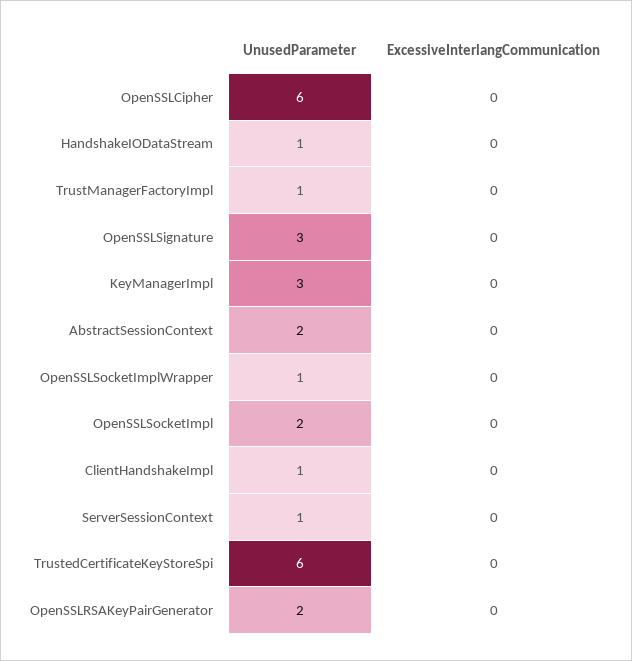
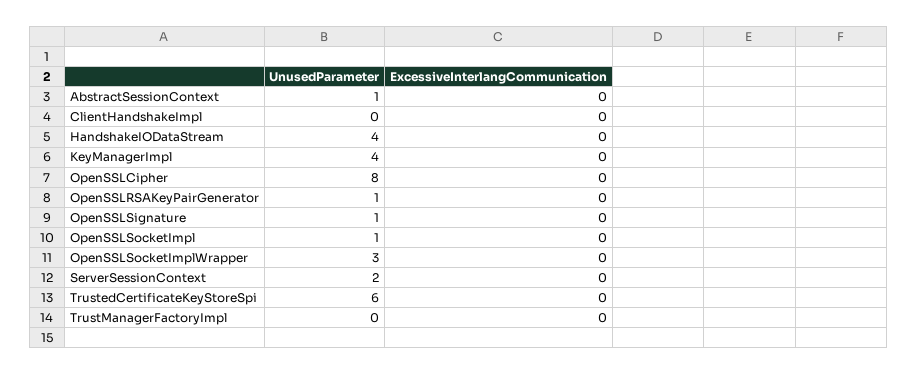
  {
    "UnusedParameter": {
-     "OpenSSLCipher": 6,
+     "OpenSSLCipher": 8,
-     "HandshakeIODataStream": 1,
+     "HandshakeIODataStream": 4,
-     "TrustManagerFactoryImpl": 1,
+     "TrustManagerFactoryImpl": 0,
-     "OpenSSLSignature": 3,
+     "OpenSSLSignature": 1,
-     "KeyManagerImpl": 3,
+     "KeyManagerImpl": 4,
-     "AbstractSessionContext": 2,
+     "AbstractSessionContext": 1,
-     "OpenSSLSocketImplWrapper": 1,
+     "OpenSSLSocketImplWrapper": 3,
-     "OpenSSLSocketImpl": 2,
+     "OpenSSLSocketImpl": 1,
-     "ClientHandshakeImpl": 1,
+     "ClientHandshakeImpl": 0,
-     "ServerSessionContext": 1,
+     "ServerSessionContext": 2,
      "TrustedCertificateKeyStoreSpi": 6,
-     "OpenSSLRSAKeyPairGenerator": 2
+     "OpenSSLRSAKeyPairGenerator": 1
    },
    "ExcessiveInterlangCommunication": {
      "OpenSSLCipher": 0,
      "HandshakeIODataStream": 0,
      "TrustManagerFactoryImpl": 0,
      "OpenSSLSignature": 0,
      "KeyManagerImpl": 0,
      "AbstractSessionContext": 0,
      "OpenSSLSocketImplWrapper": 0,
      "OpenSSLSocketImpl": 0,
      "ClientHandshakeImpl": 0,
      "ServerSessionContext": 0,
      "TrustedCertificateKeyStoreSpi": 0,
      "OpenSSLRSAKeyPairGenerator": 0
    }
  }

